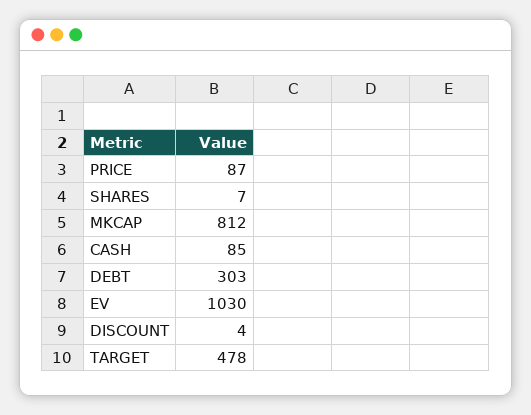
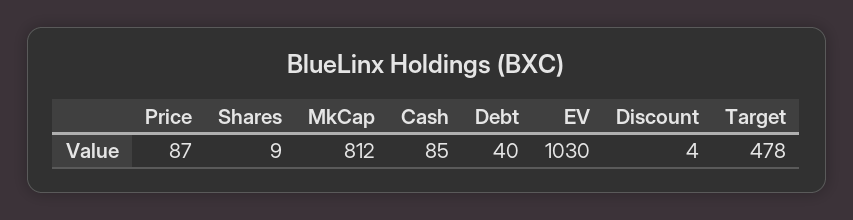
  {
    "PRICE": 87,
-   "SHARES": 7,
+   "SHARES": 9,
    "MKCAP": 812,
    "CASH": 85,
-   "DEBT": 303,
+   "DEBT": 40,
    "EV": 1030,
    "DISCOUNT": 4,
    "TARGET": 478
  }

